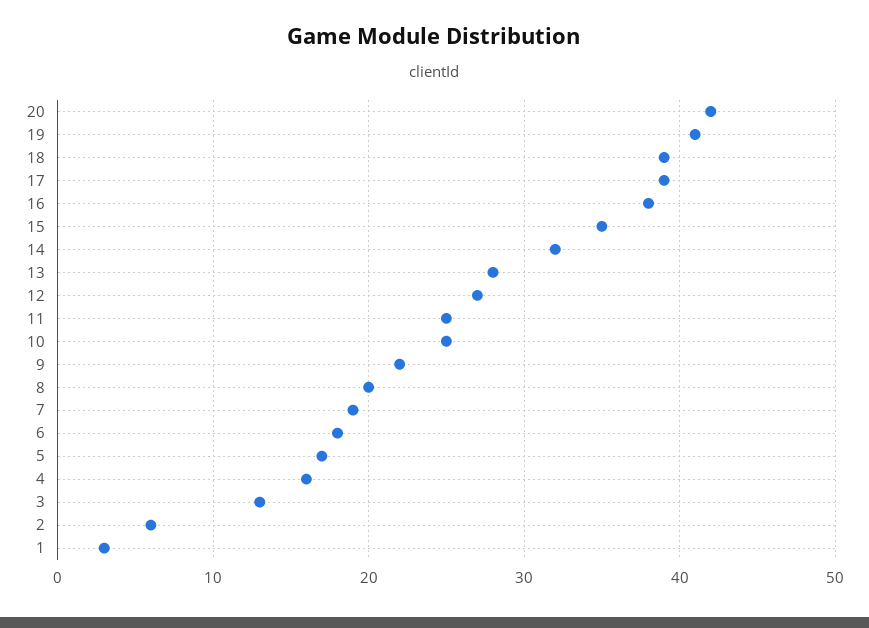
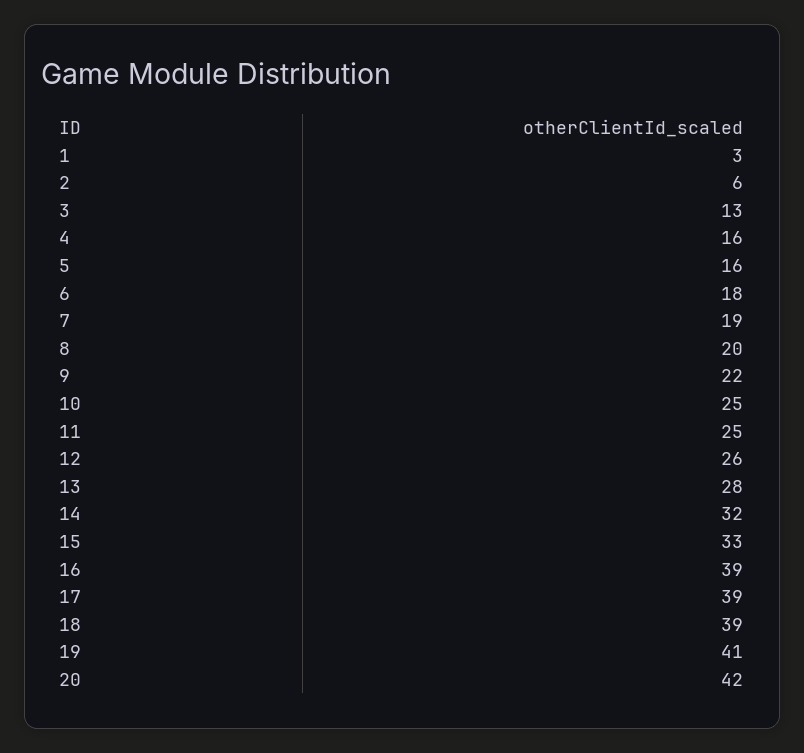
  {
    "20": 42,
    "19": 41,
    "18": 39,
    "17": 39,
-   "16": 38,
+   "16": 39,
-   "15": 35,
+   "15": 33,
    "14": 32,
    "13": 28,
-   "12": 27,
+   "12": 26,
    "11": 25,
    "10": 25,
    "9": 22,
    "8": 20,
    "7": 19,
    "6": 18,
-   "5": 17,
+   "5": 16,
    "4": 16,
    "3": 13,
    "2": 6,
    "1": 3
  }

